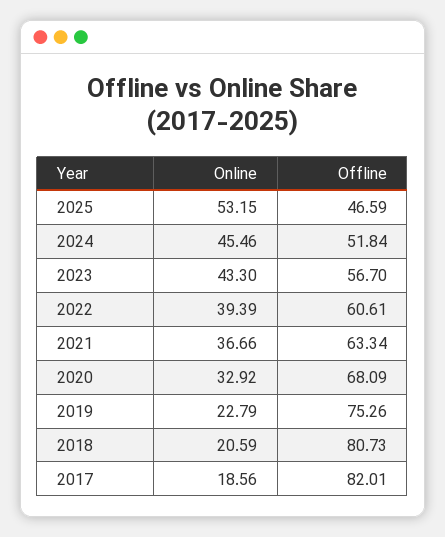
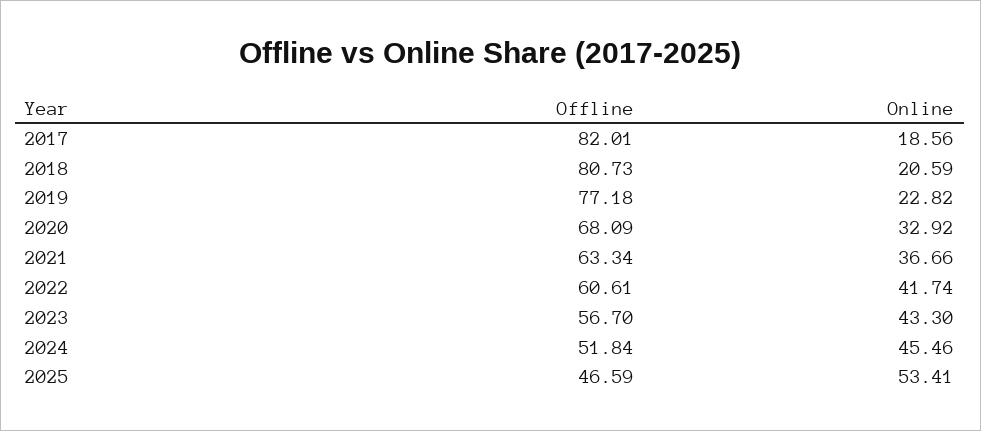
  {
    "Online": {
-     "2025": 53.15,
+     "2025": 53.41,
      "2024": 45.46,
      "2023": 43.3,
-     "2022": 39.39,
+     "2022": 41.74,
      "2021": 36.66,
      "2020": 32.92,
-     "2019": 22.79,
+     "2019": 22.82,
      "2018": 20.59,
      "2017": 18.56
    },
    "Offline": {
      "2025": 46.59,
      "2024": 51.84,
      "2023": 56.7,
      "2022": 60.61,
      "2021": 63.34,
      "2020": 68.09,
-     "2019": 75.26,
+     "2019": 77.18,
      "2018": 80.73,
      "2017": 82.01
    }
  }

